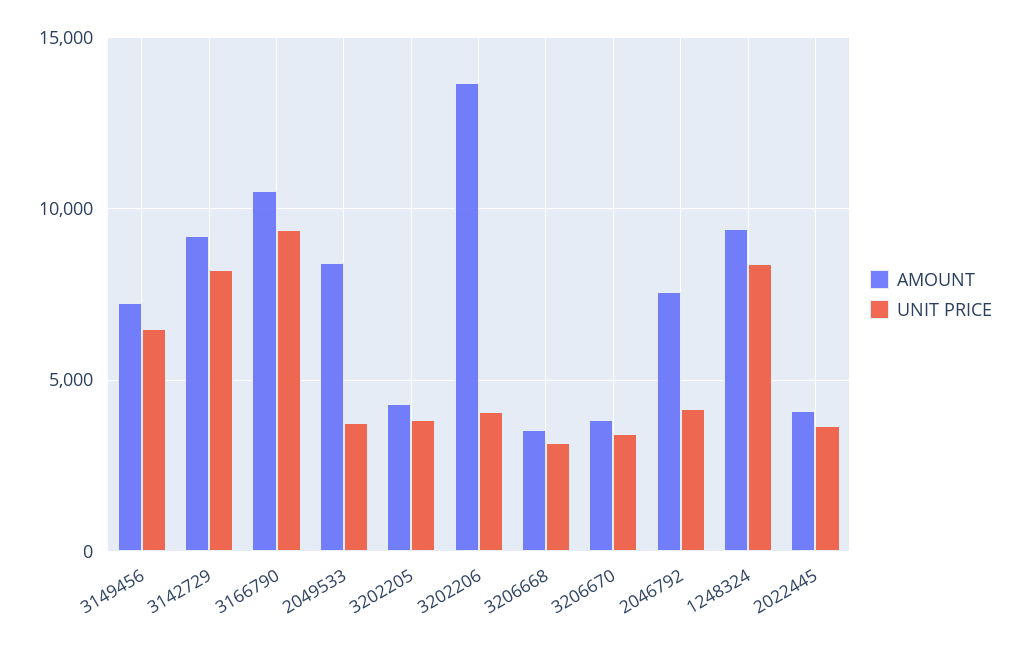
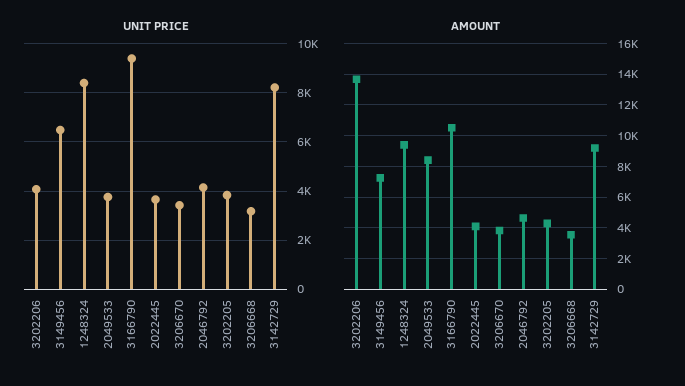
  {
    "AMOUNT": {
      "3149456": 7500,
      "3142729": 9000,
      "3166790": 10500,
      "2049533": 8500,
      "3202205": 4500,
      "3202206": 13500,
      "3206668": 3500,
      "3206670": 4000,
-     "2046792": 7500,
+     "2046792": 4500,
      "1248324": 9500,
      "2022445": 4000
    },
    "UNIT PRICE": {
      "3149456": 6500,
      "3142729": 8250,
      "3166790": 9500,
      "2049533": 3750,
      "3202205": 3750,
      "3202206": 4000,
      "3206668": 3250,
      "3206670": 3500,
      "2046792": 4250,
      "1248324": 8500,
      "2022445": 3750
    }
  }

